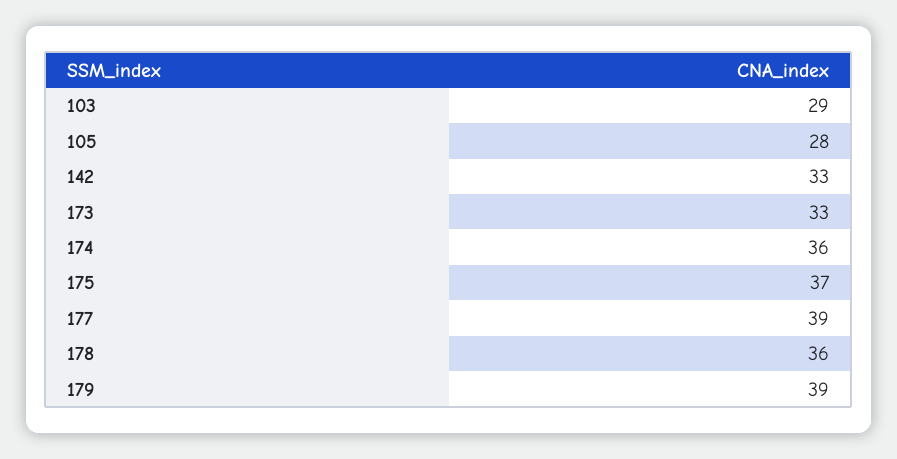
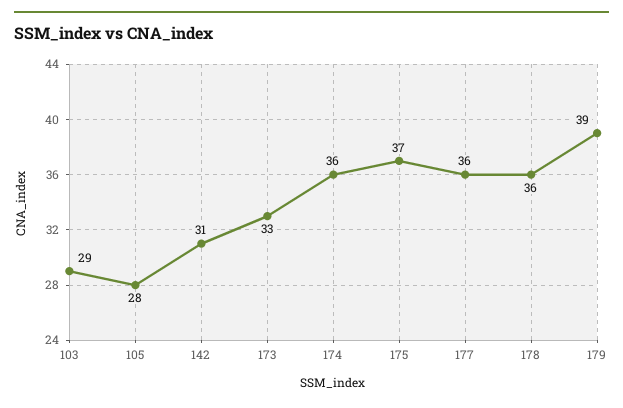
  {
    "103": 29,
    "105": 28,
-   "142": 33,
+   "142": 31,
    "173": 33,
    "174": 36,
    "175": 37,
-   "177": 39,
+   "177": 36,
    "178": 36,
    "179": 39
  }

